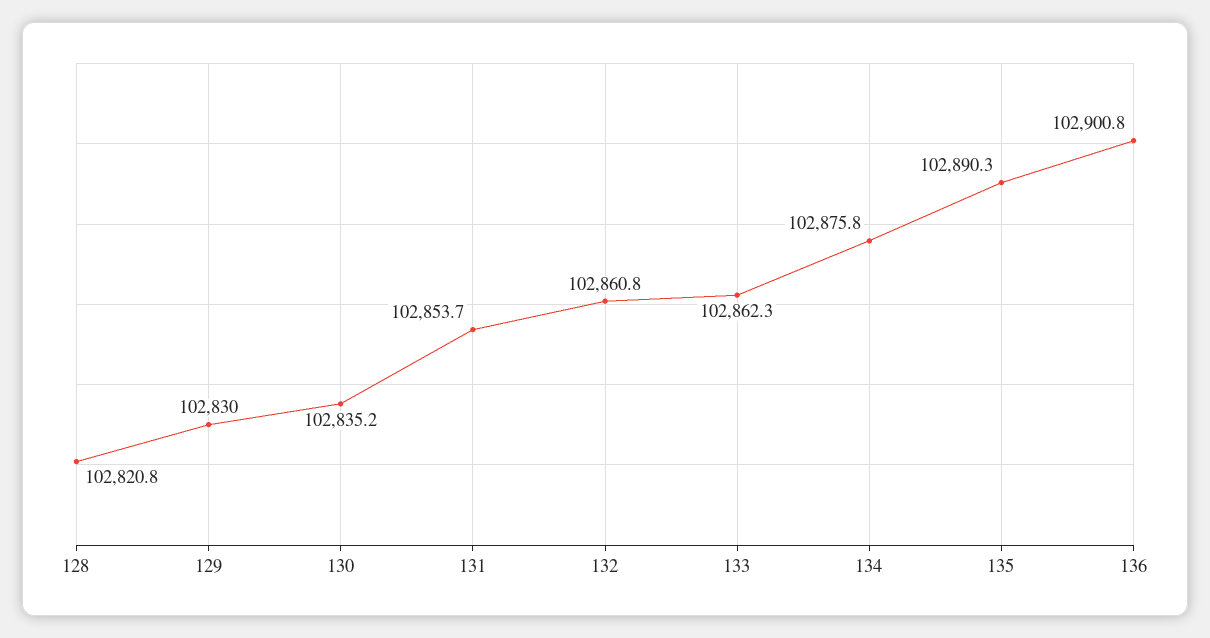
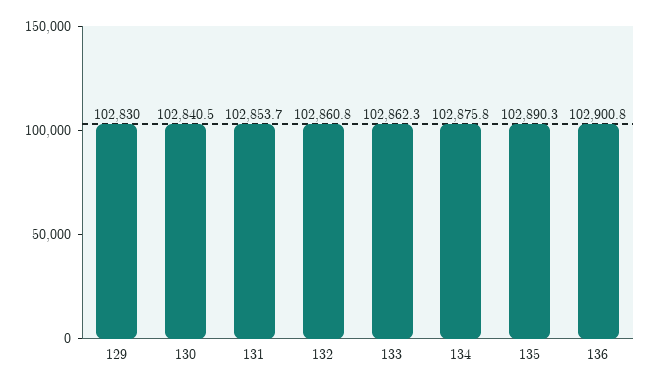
  {
-   "128": 102820.8,
    "129": 102830,
-   "130": 102835.2,
+   "130": 102840.5,
    "131": 102853.7,
    "132": 102860.8,
    "133": 102862.3,
    "134": 102875.8,
    "135": 102890.3,
    "136": 102900.8
  }

